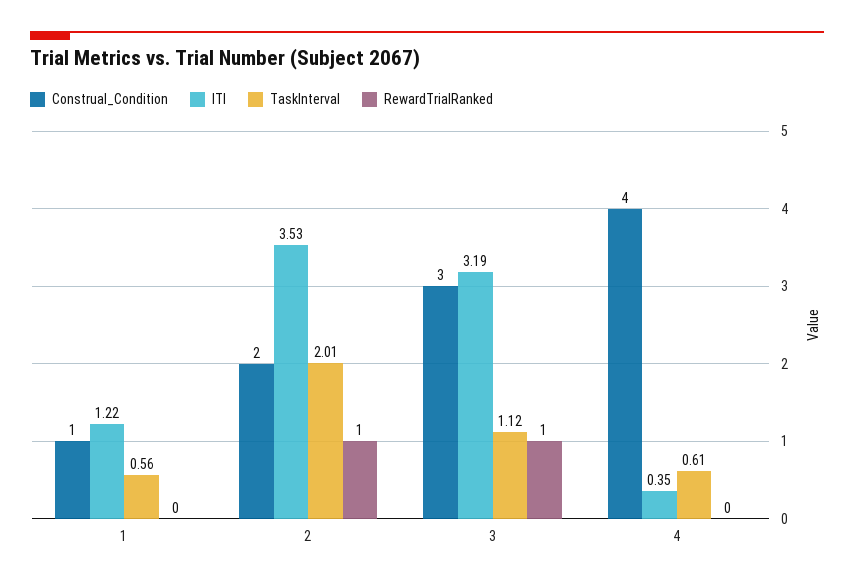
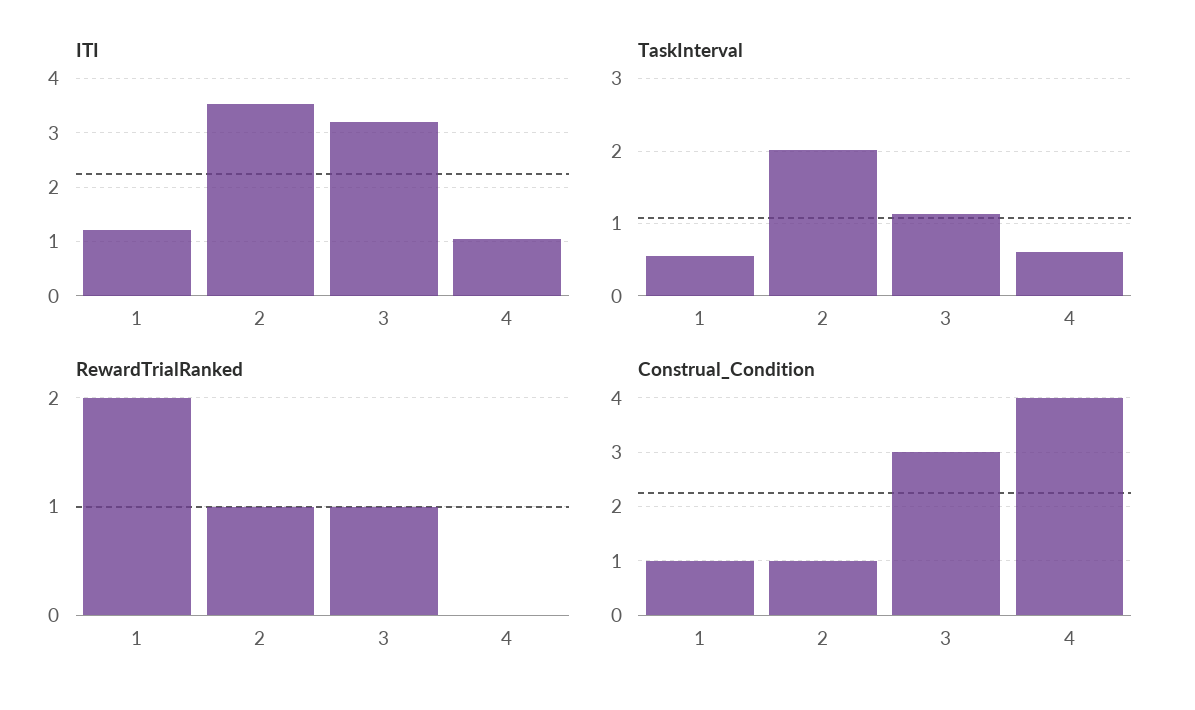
  {
    "Construal_Condition": {
      "1": 1,
-     "2": 2,
+     "2": 1,
      "3": 3,
      "4": 4
    },
    "ITI": {
      "1": 1.22,
      "2": 3.53,
      "3": 3.19,
-     "4": 0.35
+     "4": 1
    },
    "TaskInterval": {
      "1": 0.56,
      "2": 2.01,
      "3": 1.12,
      "4": 0.61
    },
    "RewardTrialRanked": {
-     "1": 0,
+     "1": 2,
      "2": 1,
      "3": 1,
      "4": 0
    }
  }

